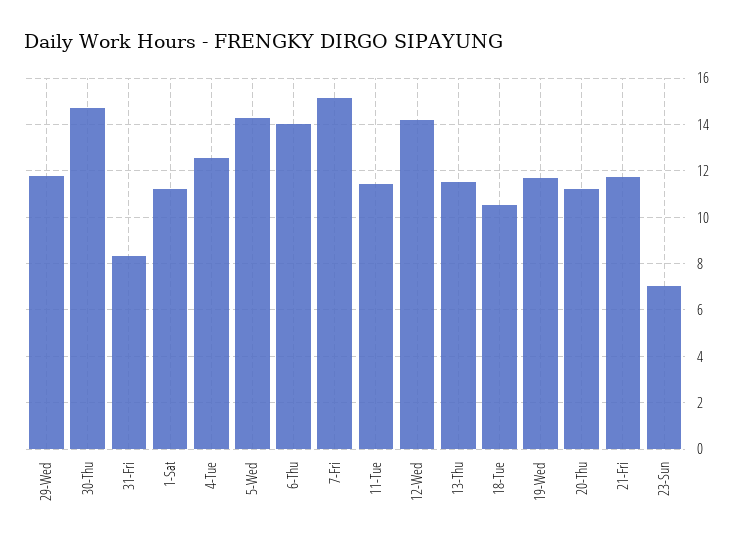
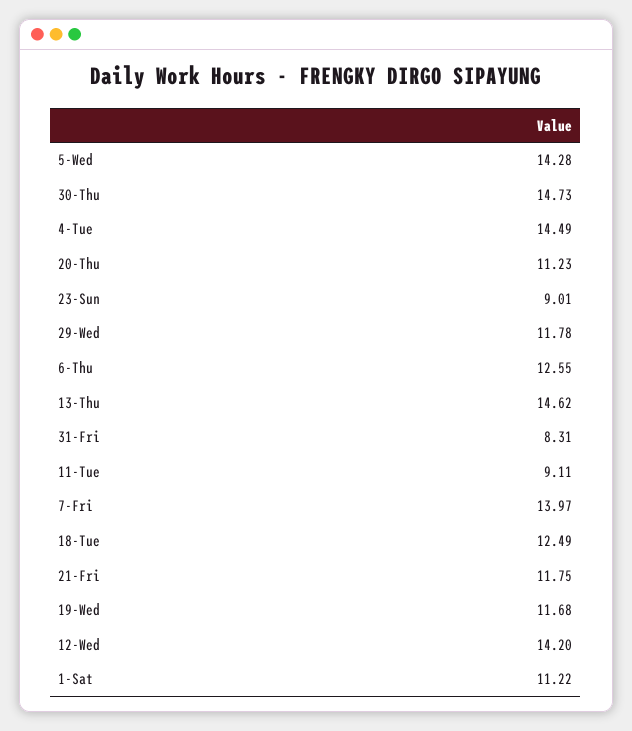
  {
    "29-Wed": 11.78,
    "30-Thu": 14.73,
    "31-Fri": 8.31,
    "1-Sat": 11.22,
-   "4-Tue": 12.5,
+   "4-Tue": 14.49,
    "5-Wed": 14.28,
-   "6-Thu": 14,
+   "6-Thu": 12.55,
-   "7-Fri": 15,
+   "7-Fri": 13.97,
-   "11-Tue": 11.5,
+   "11-Tue": 9.11,
    "12-Wed": 14.2,
-   "13-Thu": 11.5,
+   "13-Thu": 14.62,
-   "18-Tue": 10.5,
+   "18-Tue": 12.49,
    "19-Wed": 11.68,
    "20-Thu": 11.23,
    "21-Fri": 11.75,
-   "23-Sun": 7
+   "23-Sun": 9.01
  }

